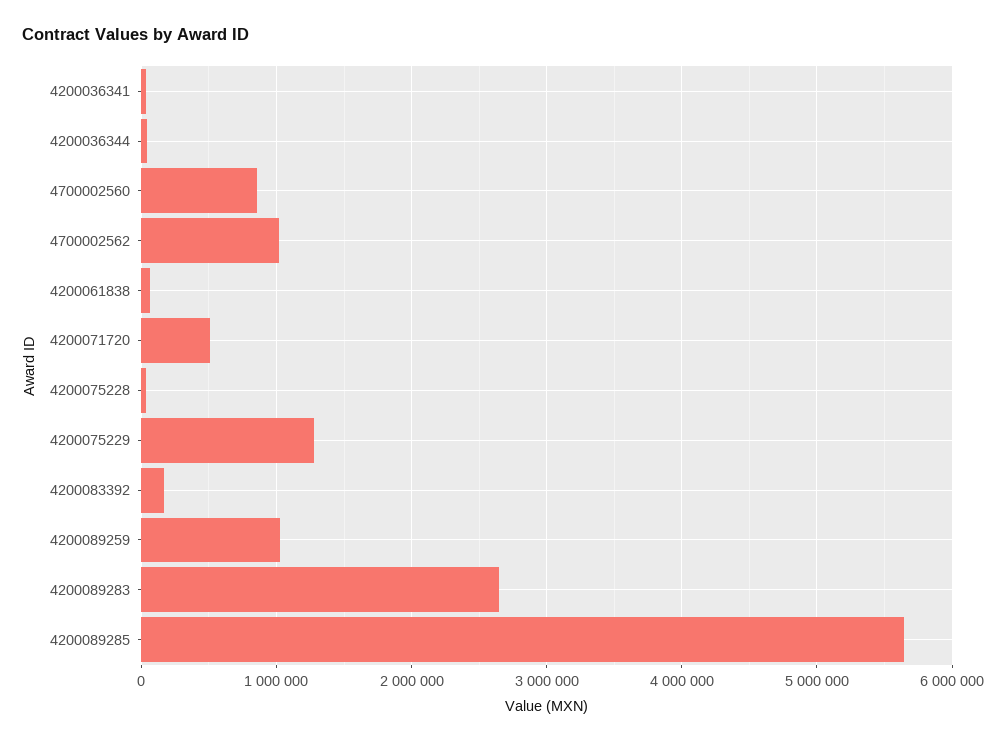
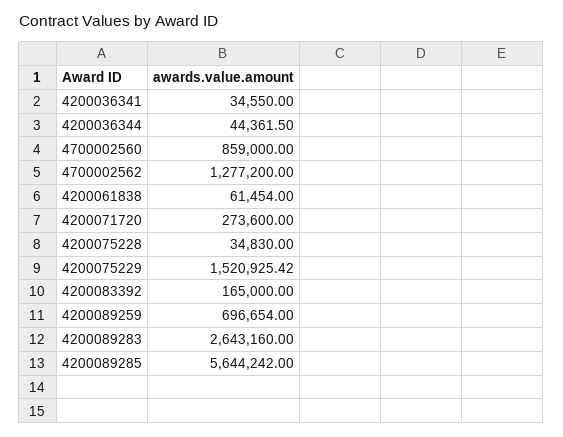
  {
    "4200036341": 34550,
    "4200036344": 44361.5,
    "4700002560": 859000,
-   "4700002562": 1000000,
+   "4700002562": 1277200,
    "4200061838": 61454,
-   "4200071720": 500000,
+   "4200071720": 273600,
    "4200075228": 34830,
-   "4200075229": 1300000,
+   "4200075229": 1520925.42,
    "4200083392": 165000,
-   "4200089259": 1000000,
+   "4200089259": 696654,
    "4200089283": 2643160,
    "4200089285": 5644242
  }

